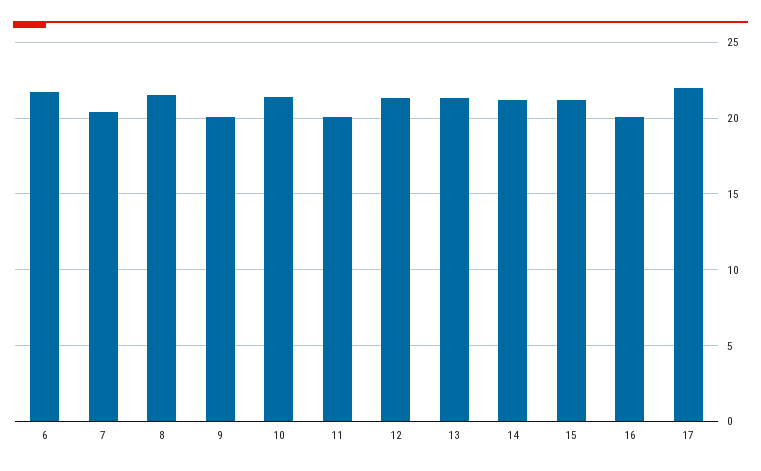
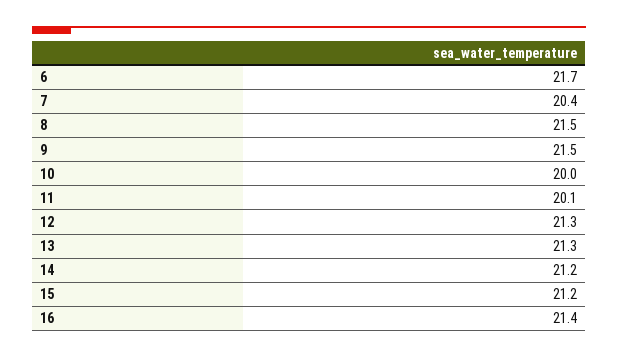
  {
    "6": 21.7,
    "7": 20.4,
    "8": 21.5,
-   "9": 20,
+   "9": 21.5,
-   "10": 21.5,
+   "10": 20,
    "11": 20.1,
    "12": 21.3,
    "13": 21.3,
    "14": 21.2,
    "15": 21.2,
-   "16": 20,
+   "16": 21.4
-   "17": 22
  }

